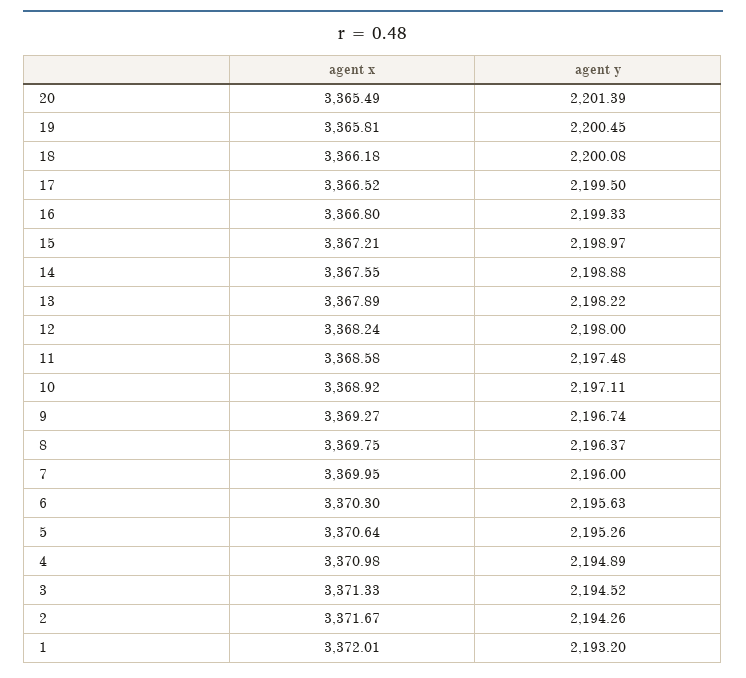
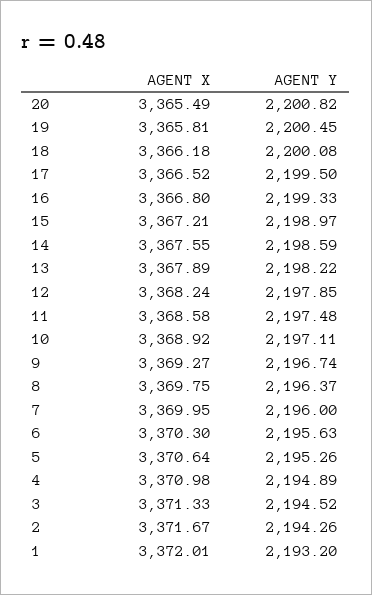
  {
    "agent x": {
      "20": 3365.49,
      "19": 3365.81,
      "18": 3366.18,
      "17": 3366.52,
      "16": 3366.8,
      "15": 3367.21,
      "14": 3367.55,
      "13": 3367.89,
      "12": 3368.24,
      "11": 3368.58,
      "10": 3368.92,
      "9": 3369.27,
      "8": 3369.75,
      "7": 3369.95,
      "6": 3370.3,
      "5": 3370.64,
      "4": 3370.98,
      "3": 3371.33,
      "2": 3371.67,
      "1": 3372.01
    },
    "agent y": {
-     "20": 2201.39,
+     "20": 2200.82,
      "19": 2200.45,
      "18": 2200.08,
      "17": 2199.5,
      "16": 2199.33,
      "15": 2198.97,
-     "14": 2198.88,
+     "14": 2198.59,
      "13": 2198.22,
-     "12": 2198,
+     "12": 2197.85,
      "11": 2197.48,
      "10": 2197.11,
      "9": 2196.74,
      "8": 2196.37,
      "7": 2196,
      "6": 2195.63,
      "5": 2195.26,
      "4": 2194.89,
      "3": 2194.52,
      "2": 2194.26,
      "1": 2193.2
    }
  }

